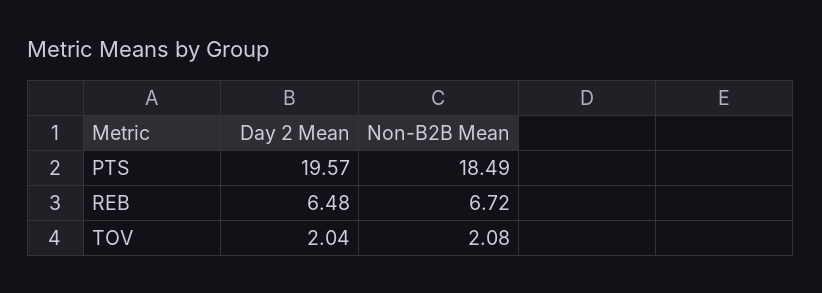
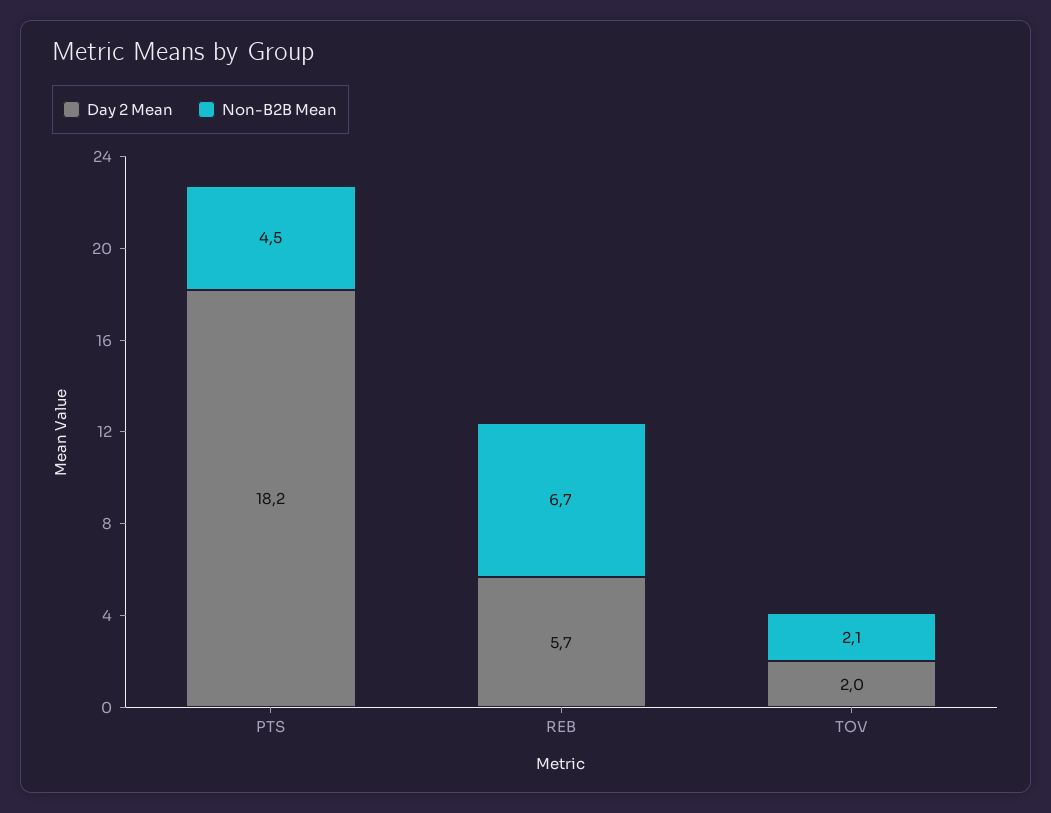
  {
    "Day 2 Mean": {
-     "PTS": 19.57,
+     "PTS": 18.2,
-     "REB": 6.48,
+     "REB": 5.7,
      "TOV": 2.04
    },
    "Non-B2B Mean": {
-     "PTS": 18.49,
+     "PTS": 4.5,
      "REB": 6.72,
      "TOV": 2.08
    }
  }

